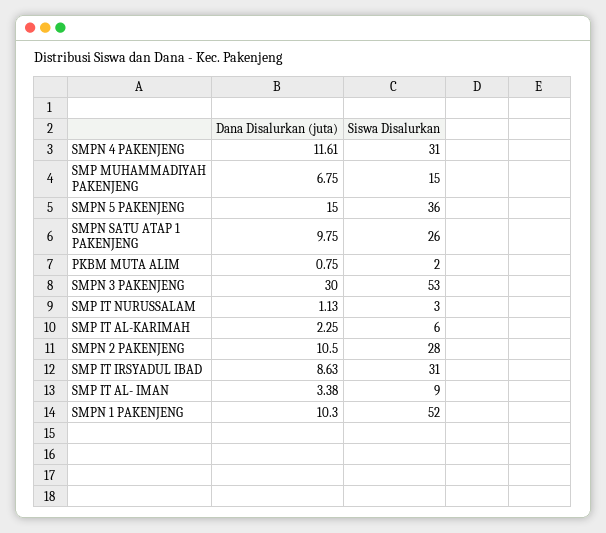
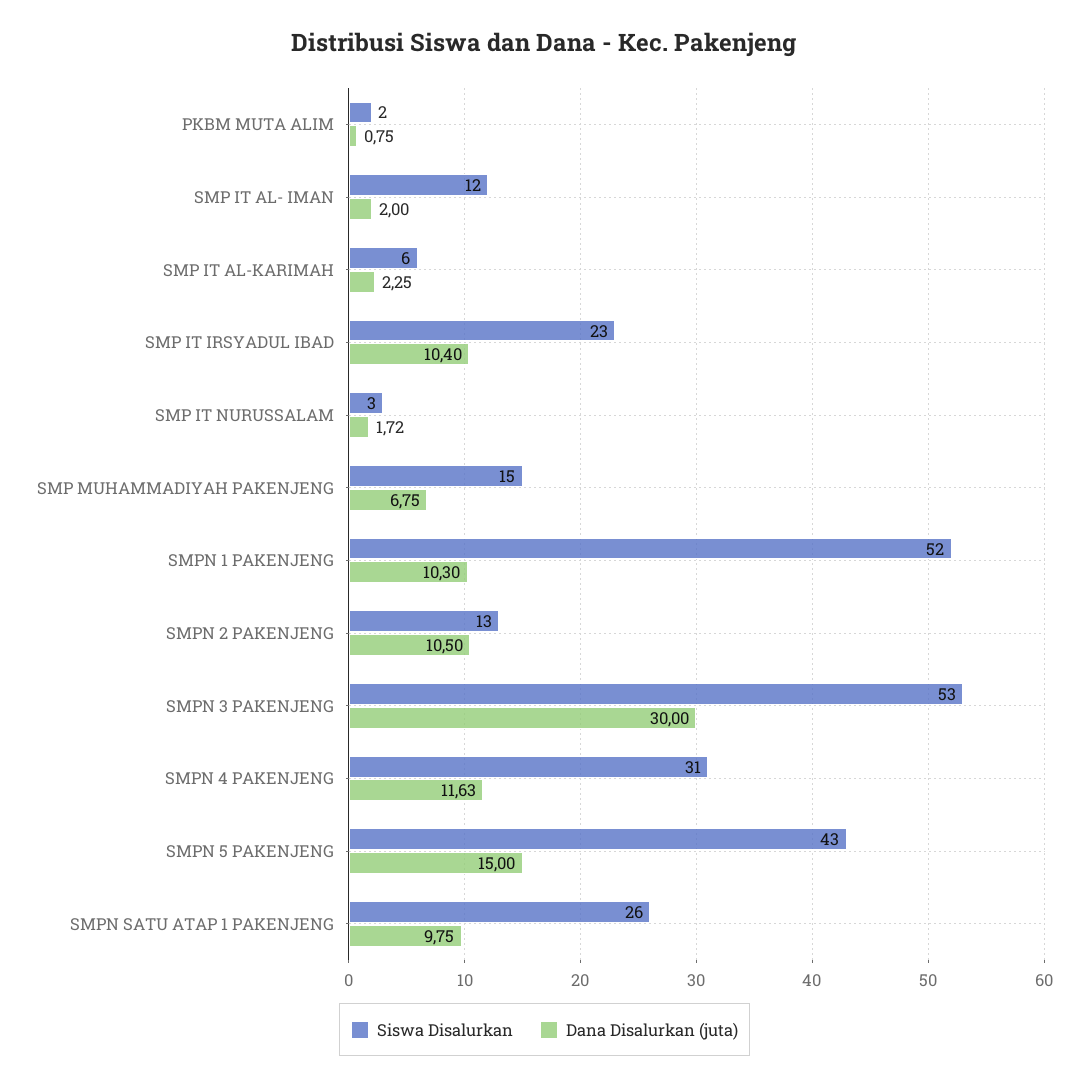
  {
    "Dana Disalurkan (juta)": {
-     "SMPN 4 PAKENJENG": 11.61,
+     "SMPN 4 PAKENJENG": 11.63,
      "SMP MUHAMMADIYAH PAKENJENG": 6.75,
      "SMPN 5 PAKENJENG": 15,
      "SMPN SATU ATAP 1 PAKENJENG": 9.75,
      "PKBM MUTA ALIM": 0.75,
      "SMPN 3 PAKENJENG": 30,
-     "SMP IT NURUSSALAM": 1.13,
+     "SMP IT NURUSSALAM": 1.72,
      "SMP IT AL-KARIMAH": 2.25,
      "SMPN 2 PAKENJENG": 10.5,
-     "SMP IT IRSYADUL IBAD": 8.63,
+     "SMP IT IRSYADUL IBAD": 10.4,
-     "SMP IT AL- IMAN": 3.38,
+     "SMP IT AL- IMAN": 2,
      "SMPN 1 PAKENJENG": 10.3
    },
    "Siswa Disalurkan": {
      "SMPN 4 PAKENJENG": 31,
      "SMP MUHAMMADIYAH PAKENJENG": 15,
-     "SMPN 5 PAKENJENG": 36,
+     "SMPN 5 PAKENJENG": 43,
      "SMPN SATU ATAP 1 PAKENJENG": 26,
      "PKBM MUTA ALIM": 2,
      "SMPN 3 PAKENJENG": 53,
      "SMP IT NURUSSALAM": 3,
      "SMP IT AL-KARIMAH": 6,
-     "SMPN 2 PAKENJENG": 28,
+     "SMPN 2 PAKENJENG": 13,
-     "SMP IT IRSYADUL IBAD": 31,
+     "SMP IT IRSYADUL IBAD": 23,
-     "SMP IT AL- IMAN": 9,
+     "SMP IT AL- IMAN": 12,
      "SMPN 1 PAKENJENG": 52
    }
  }

